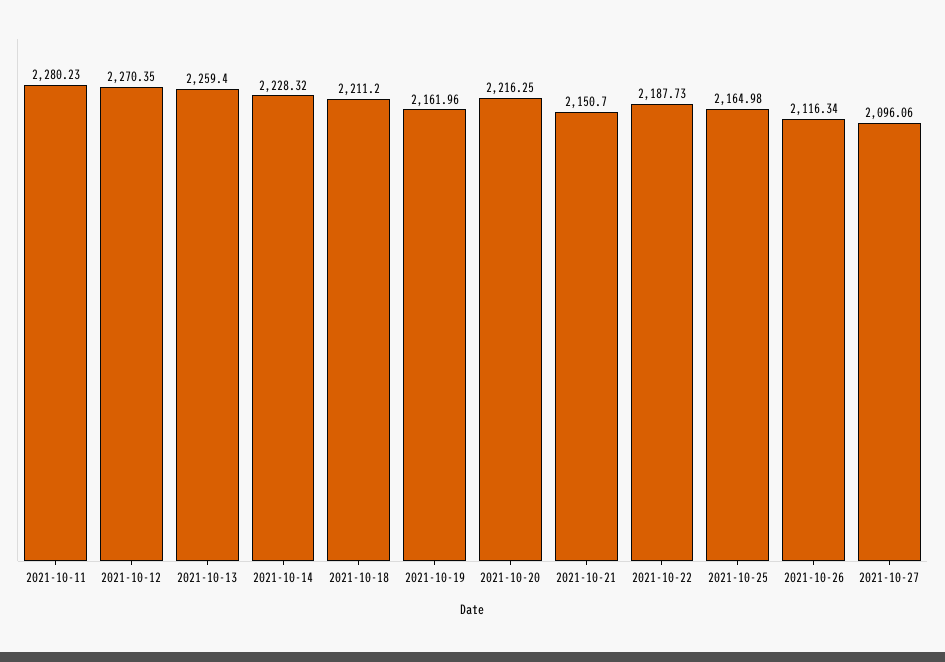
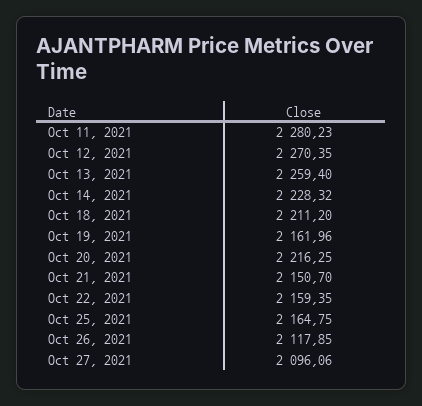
  {
    "2021-10-11": 2280.23,
    "2021-10-12": 2270.35,
    "2021-10-13": 2259.4,
    "2021-10-14": 2228.32,
    "2021-10-18": 2211.2,
    "2021-10-19": 2161.96,
    "2021-10-20": 2216.25,
    "2021-10-21": 2150.7,
-   "2021-10-22": 2187.73,
+   "2021-10-22": 2159.35,
-   "2021-10-25": 2164.98,
+   "2021-10-25": 2164.75,
-   "2021-10-26": 2116.34,
+   "2021-10-26": 2117.85,
    "2021-10-27": 2096.06
  }

